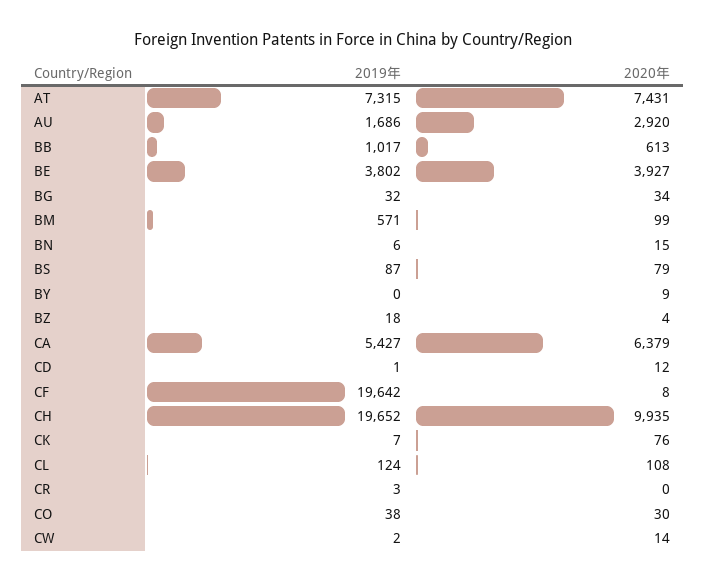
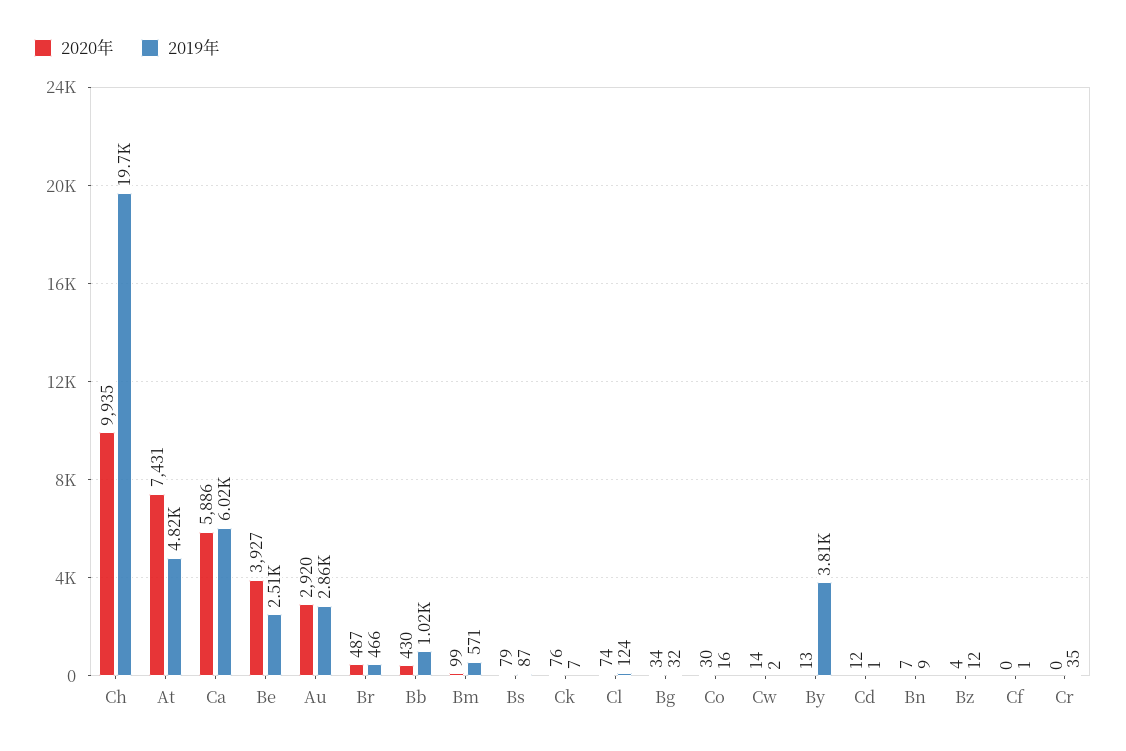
  {
    "2019年": {
-     "AT": 7315,
+     "AT": 4820,
-     "AU": 1686,
+     "AU": 2860,
      "BB": 1017,
-     "BE": 3802,
+     "BE": 2510,
      "BG": 32,
      "BM": 571,
-     "BN": 6,
+     "BN": 9,
      "BS": 87,
-     "BY": 0,
+     "BY": 3810,
-     "BZ": 18,
+     "BZ": 12,
-     "CA": 5427,
+     "CA": 6020,
      "CD": 1,
-     "CF": 19642,
+     "CF": 1,
      "CH": 19652,
      "CK": 7,
      "CL": 124,
-     "CR": 3,
+     "CR": 35,
-     "CO": 38,
+     "CO": 16,
-     "CW": 2
+     "CW": 2,
+     "Br": 466
    },
    "2020年": {
      "AT": 7431,
      "AU": 2920,
-     "BB": 613,
+     "BB": 430,
      "BE": 3927,
      "BG": 34,
      "BM": 99,
-     "BN": 15,
+     "BN": 7,
      "BS": 79,
-     "BY": 9,
+     "BY": 13,
      "BZ": 4,
-     "CA": 6379,
+     "CA": 5886,
      "CD": 12,
-     "CF": 8,
+     "CF": 0,
      "CH": 9935,
      "CK": 76,
-     "CL": 108,
+     "CL": 74,
      "CR": 0,
      "CO": 30,
-     "CW": 14
+     "CW": 14,
+     "Br": 487
    }
  }

